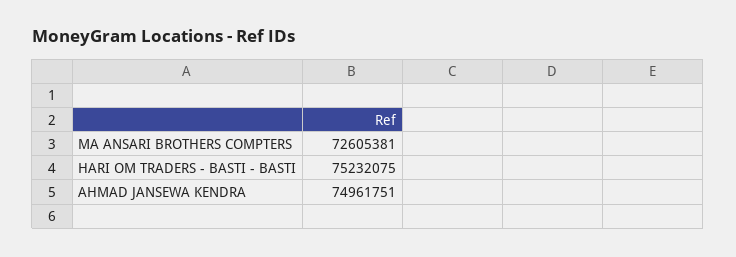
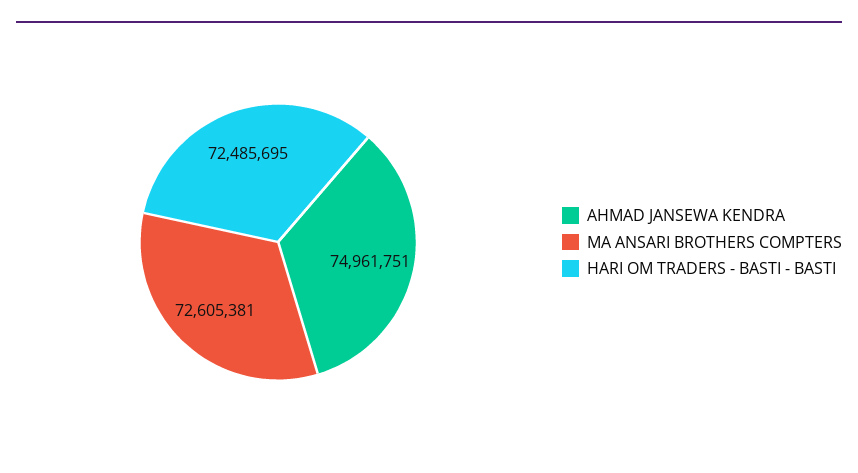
  {
    "MA ANSARI BROTHERS COMPTERS": 72605381,
-   "HARI OM TRADERS - BASTI - BASTI": 75232075,
+   "HARI OM TRADERS - BASTI - BASTI": 72485695,
    "AHMAD JANSEWA KENDRA": 74961751
  }

